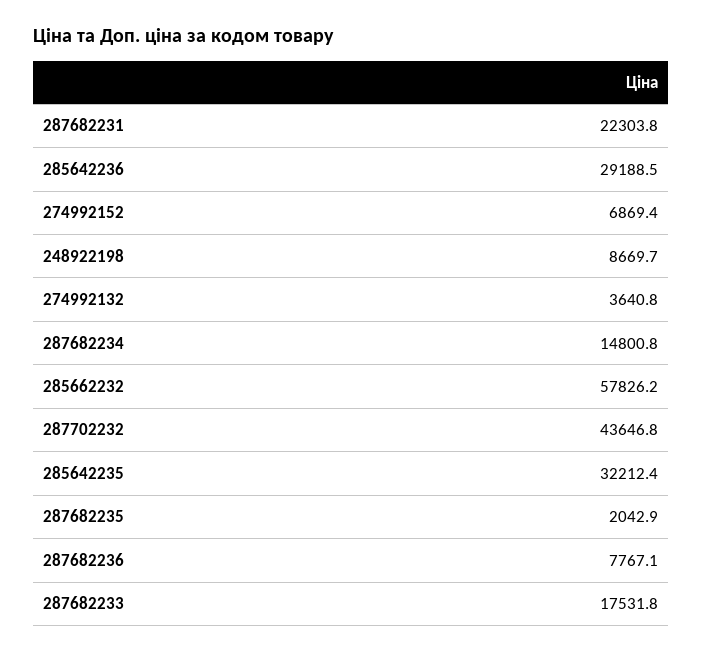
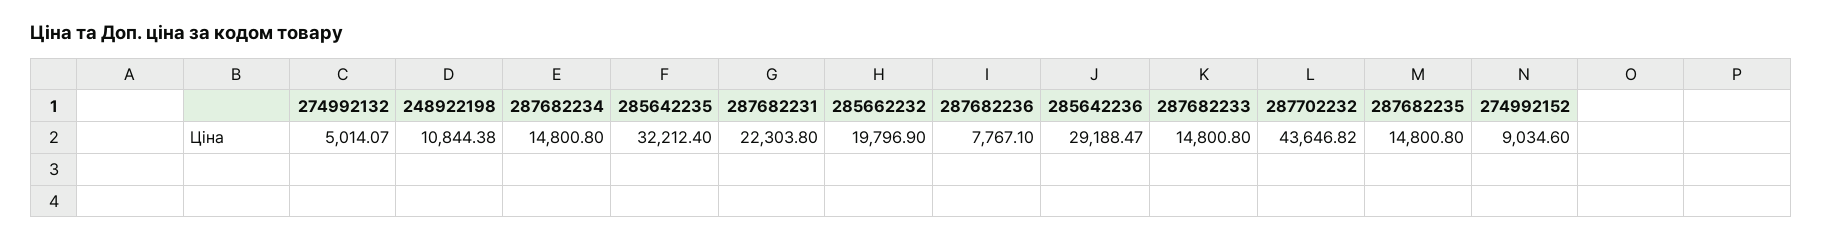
  {
    "287682231": 22303.8,
    "285642236": 29188.47,
-   "274992152": 6869.4,
+   "274992152": 9034.6,
-   "248922198": 8669.7,
+   "248922198": 10844.38,
-   "274992132": 3640.8,
+   "274992132": 5014.07,
    "287682234": 14800.8,
-   "285662232": 57826.2,
+   "285662232": 19796.9,
    "287702232": 43646.82,
    "285642235": 32212.4,
-   "287682235": 2042.9,
+   "287682235": 14800.8,
    "287682236": 7767.1,
-   "287682233": 17531.8
+   "287682233": 14800.8
  }

